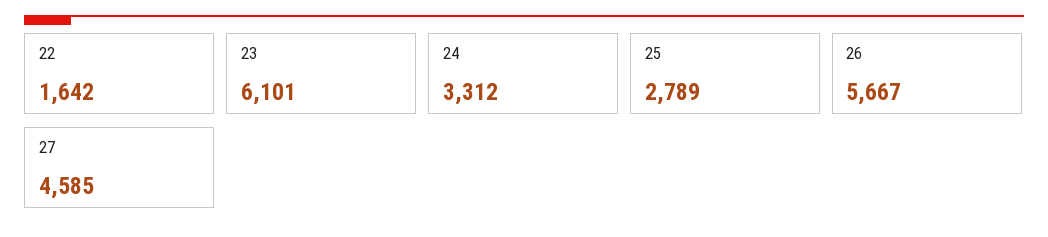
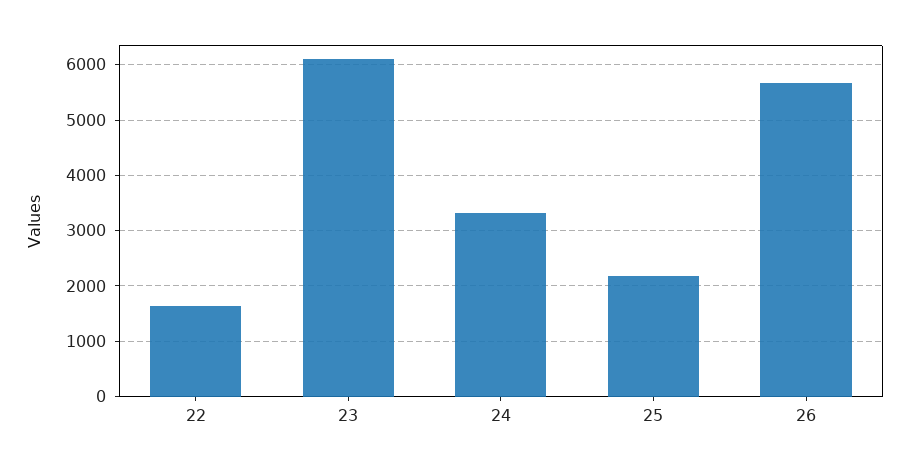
  {
    "22": 1642,
    "23": 6101,
    "24": 3312,
-   "25": 2789,
+   "25": 2200,
-   "26": 5667,
+   "26": 5667
-   "27": 4585
  }

